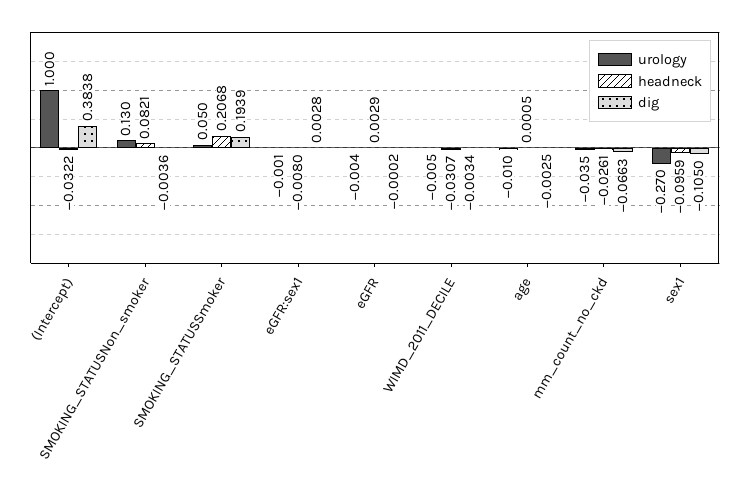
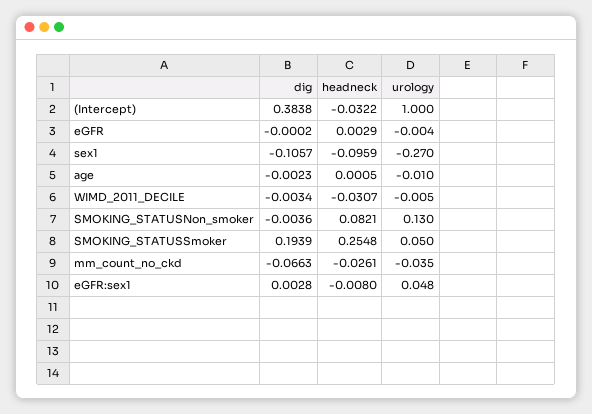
  {
    "urology": {
      "(Intercept)": 1,
      "SMOKING_STATUSNon_smoker": 0.13,
      "SMOKING_STATUSSmoker": 0.05,
-     "eGFR:sex1": -0.001,
+     "eGFR:sex1": 0.048,
      "eGFR": -0.004,
      "WIMD_2011_DECILE": -0.005,
      "age": -0.01,
      "mm_count_no_ckd": -0.035,
      "sex1": -0.27
    },
    "headneck": {
      "(Intercept)": -0.0322,
      "SMOKING_STATUSNon_smoker": 0.0821,
-     "SMOKING_STATUSSmoker": 0.2068,
+     "SMOKING_STATUSSmoker": 0.2548,
      "eGFR:sex1": -0.008,
      "eGFR": 0.0029,
      "WIMD_2011_DECILE": -0.0307,
      "age": 0.0005,
      "mm_count_no_ckd": -0.0261,
      "sex1": -0.0959
    },
    "dig": {
      "(Intercept)": 0.3838,
      "SMOKING_STATUSNon_smoker": -0.0036,
      "SMOKING_STATUSSmoker": 0.1939,
      "eGFR:sex1": 0.0028,
      "eGFR": -0.0002,
      "WIMD_2011_DECILE": -0.0034,
-     "age": -0.0025,
+     "age": -0.0023,
      "mm_count_no_ckd": -0.0663,
-     "sex1": -0.105
+     "sex1": -0.1057
    }
  }

